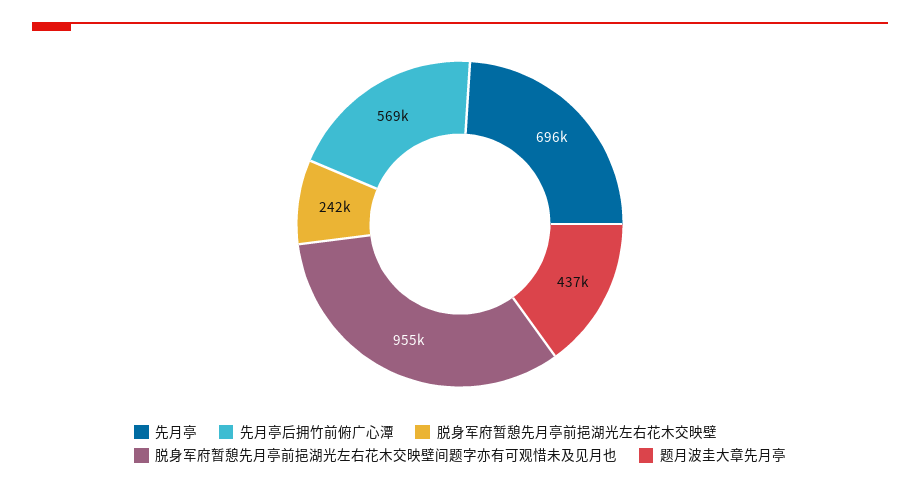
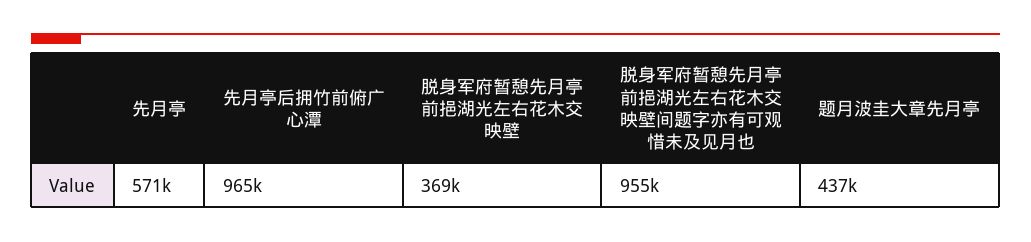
  {
-   "先月亭": 696000,
+   "先月亭": 571000,
-   "先月亭后拥竹前俯广心潭": 569000,
+   "先月亭后拥竹前俯广心潭": 965000,
-   "脱身军府暂憩先月亭前挹湖光左右花木交映壁": 242000,
+   "脱身军府暂憩先月亭前挹湖光左右花木交映壁": 369000,
    "脱身军府暂憩先月亭前挹湖光左右花木交映壁间题字亦有可观惜未及见月也": 955000,
    "题月波圭大章先月亭": 437000
  }

